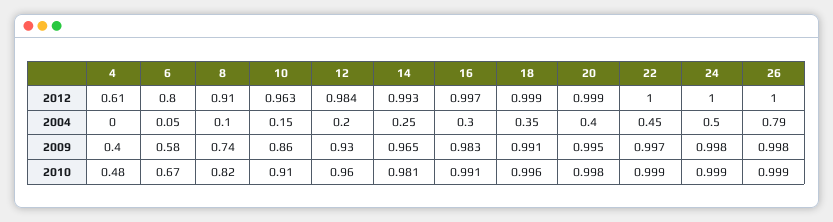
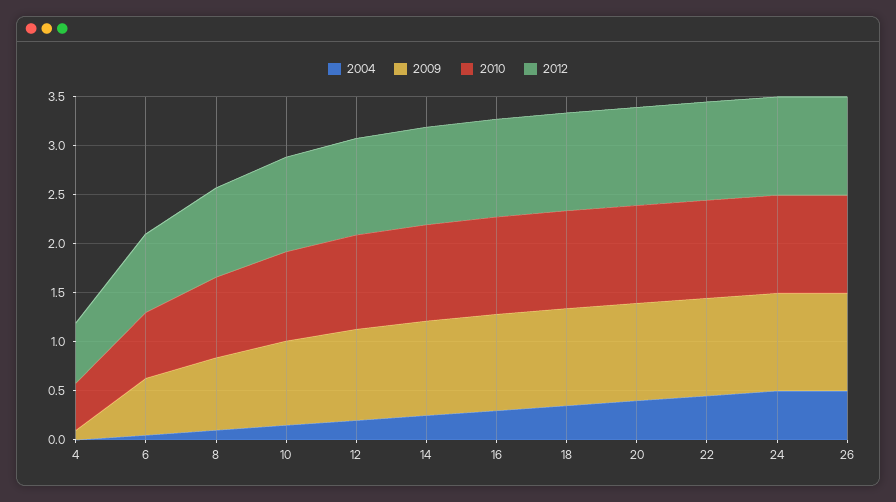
  {
    "2012": {
      "4": 0.61,
      "6": 0.8,
      "8": 0.91,
      "10": 0.963,
      "12": 0.984,
      "14": 0.993,
      "16": 0.997,
      "18": 0.999,
      "20": 0.999,
      "22": 1,
      "24": 1,
      "26": 1
    },
    "2004": {
      "4": 0,
      "6": 0.05,
      "8": 0.1,
      "10": 0.15,
      "12": 0.2,
      "14": 0.25,
      "16": 0.3,
      "18": 0.35,
      "20": 0.4,
      "22": 0.45,
      "24": 0.5,
-     "26": 0.79
+     "26": 0.5
    },
    "2009": {
-     "4": 0.4,
+     "4": 0.1,
      "6": 0.58,
      "8": 0.74,
      "10": 0.86,
      "12": 0.93,
      "14": 0.965,
      "16": 0.983,
      "18": 0.991,
      "20": 0.995,
      "22": 0.997,
      "24": 0.998,
      "26": 0.998
    },
    "2010": {
      "4": 0.48,
      "6": 0.67,
      "8": 0.82,
      "10": 0.91,
      "12": 0.96,
      "14": 0.981,
      "16": 0.991,
      "18": 0.996,
      "20": 0.998,
      "22": 0.999,
      "24": 0.999,
      "26": 0.999
    }
  }

